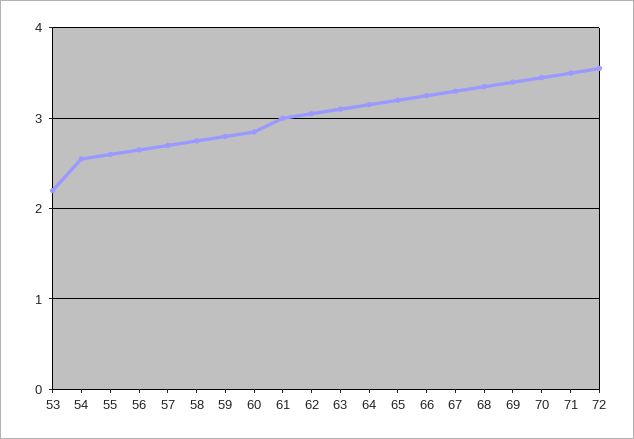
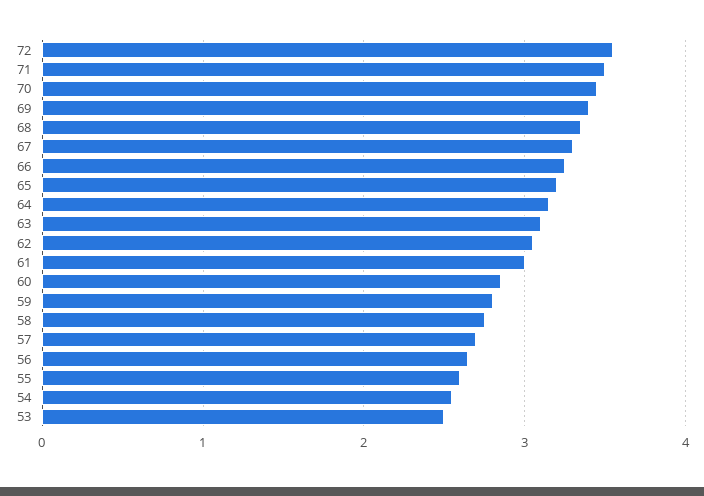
  {
-   "53": 2.2,
+   "53": 2.5,
    "54": 2.6,
    "55": 2.6,
    "56": 2.7,
    "57": 2.7,
    "58": 2.8,
    "59": 2.8,
    "60": 2.9,
    "61": 3,
    "62": 3.1,
    "63": 3.1,
    "64": 3.2,
    "65": 3.2,
    "66": 3.3,
    "67": 3.3,
    "68": 3.4,
    "69": 3.4,
    "70": 3.5,
    "71": 3.5,
    "72": 3.6
  }

